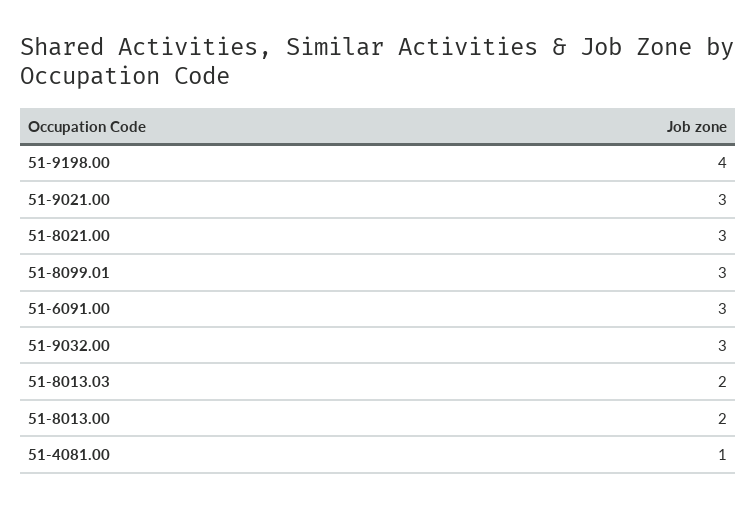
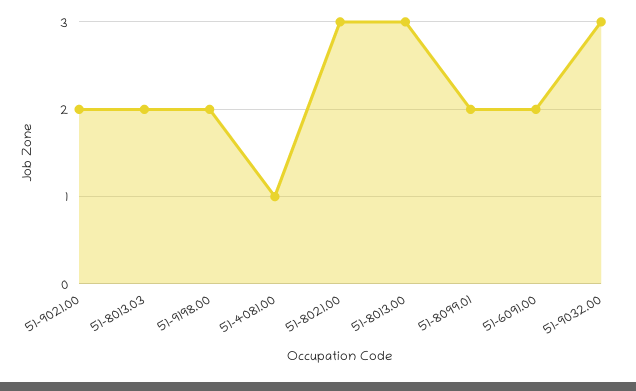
  {
-   "51-9198.00": 4,
+   "51-9198.00": 2,
-   "51-9021.00": 3,
+   "51-9021.00": 2,
    "51-8021.00": 3,
-   "51-8099.01": 3,
+   "51-8099.01": 2,
-   "51-6091.00": 3,
+   "51-6091.00": 2,
    "51-9032.00": 3,
    "51-8013.03": 2,
-   "51-8013.00": 2,
+   "51-8013.00": 3,
    "51-4081.00": 1
  }

